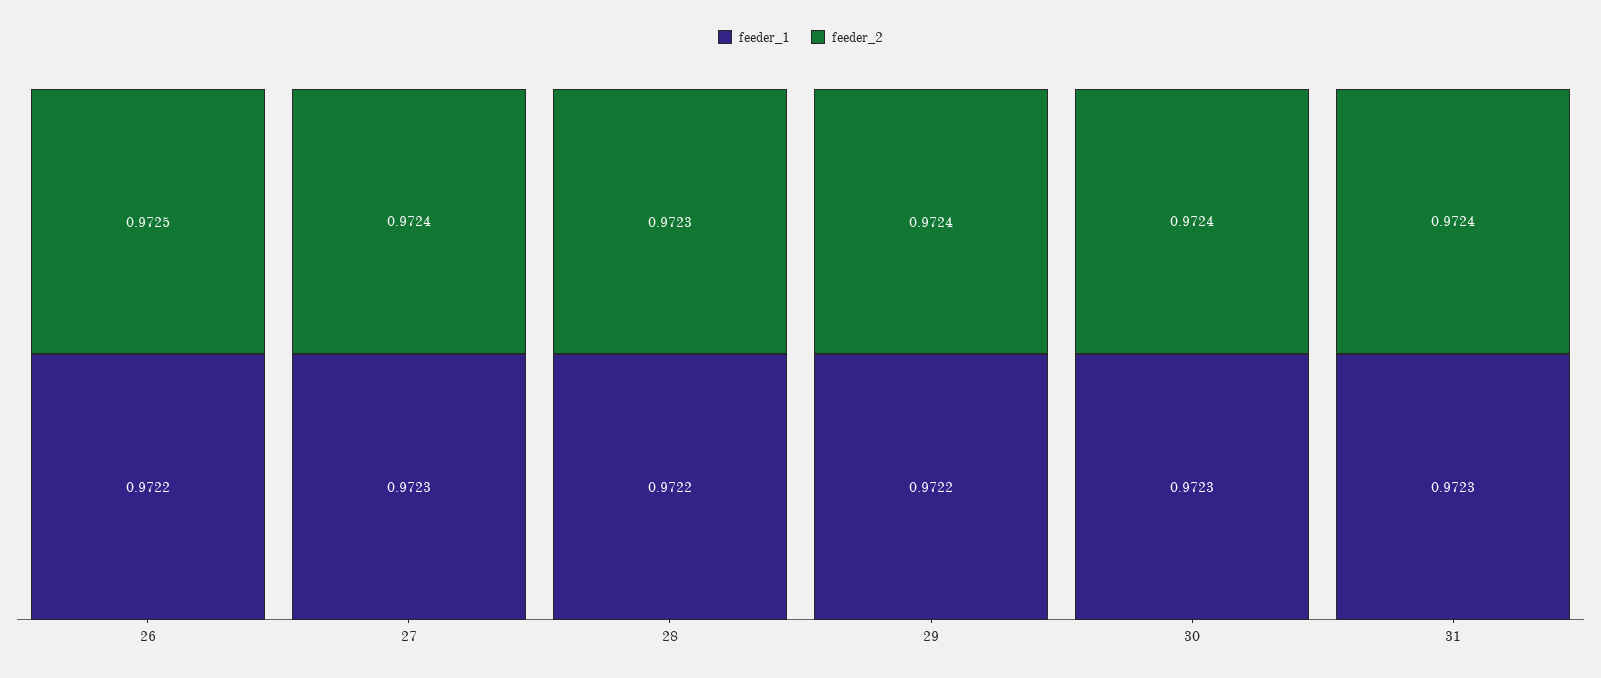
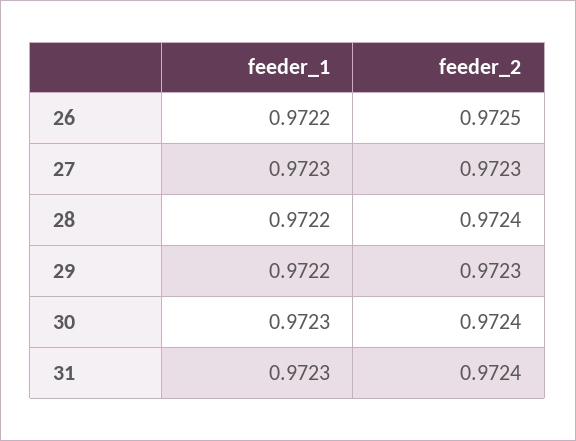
  {
    "feeder_1": {
      "26": 0.9722,
      "27": 0.9723,
      "28": 0.9722,
      "29": 0.9722,
      "30": 0.9723,
      "31": 0.9723
    },
    "feeder_2": {
      "26": 0.9725,
-     "27": 0.9724,
+     "27": 0.9723,
-     "28": 0.9723,
+     "28": 0.9724,
-     "29": 0.9724,
+     "29": 0.9723,
      "30": 0.9724,
      "31": 0.9724
    }
  }

